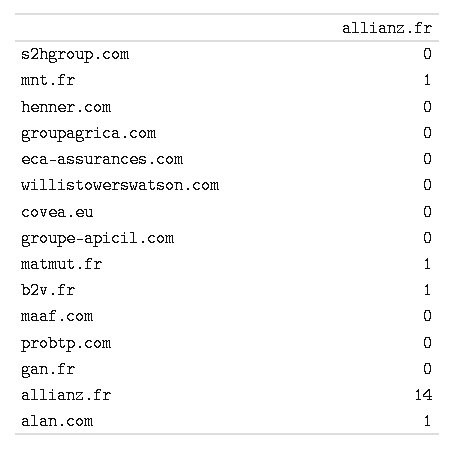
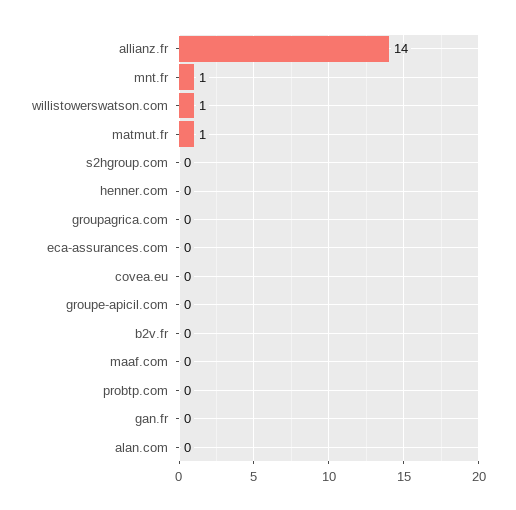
  {
    "s2hgroup.com": 0,
    "mnt.fr": 1,
    "henner.com": 0,
    "groupagrica.com": 0,
    "eca-assurances.com": 0,
-   "willistowerswatson.com": 0,
+   "willistowerswatson.com": 1,
    "covea.eu": 0,
    "groupe-apicil.com": 0,
    "matmut.fr": 1,
-   "b2v.fr": 1,
+   "b2v.fr": 0,
    "maaf.com": 0,
    "probtp.com": 0,
    "gan.fr": 0,
    "allianz.fr": 14,
-   "alan.com": 1
+   "alan.com": 0
  }

